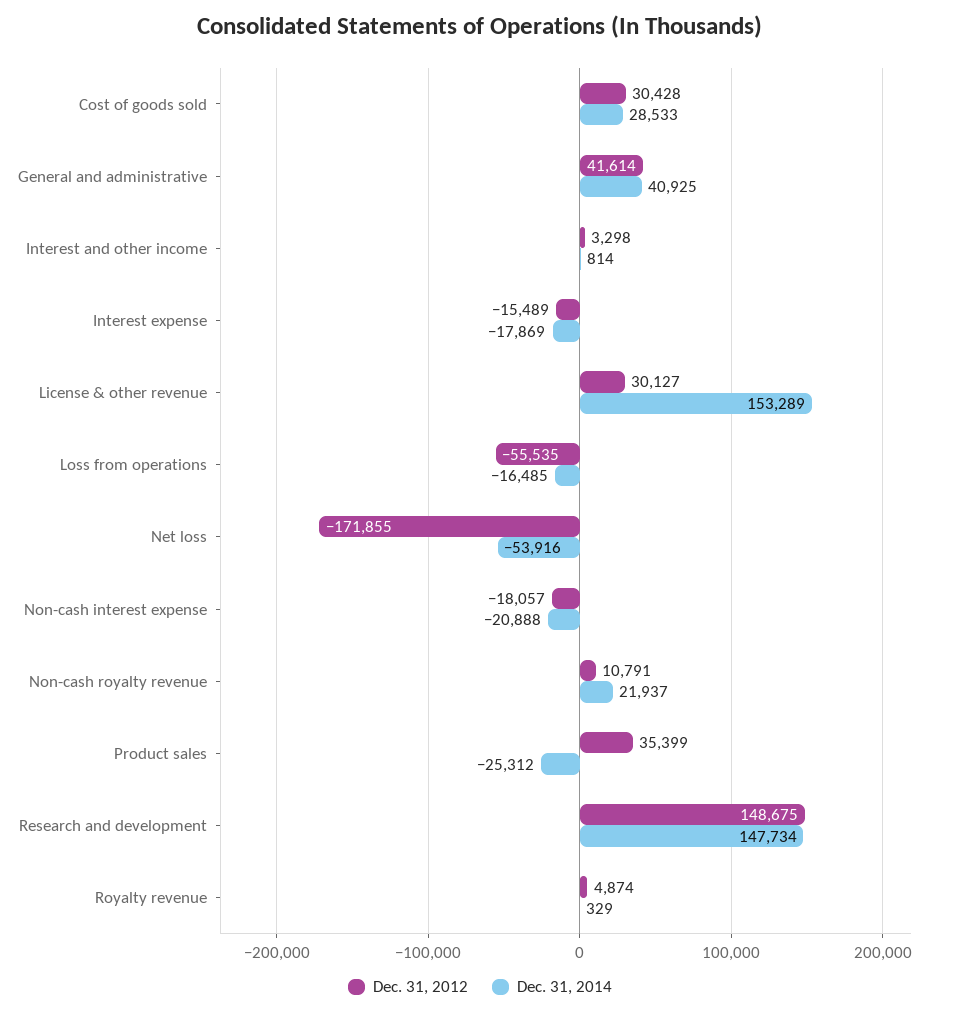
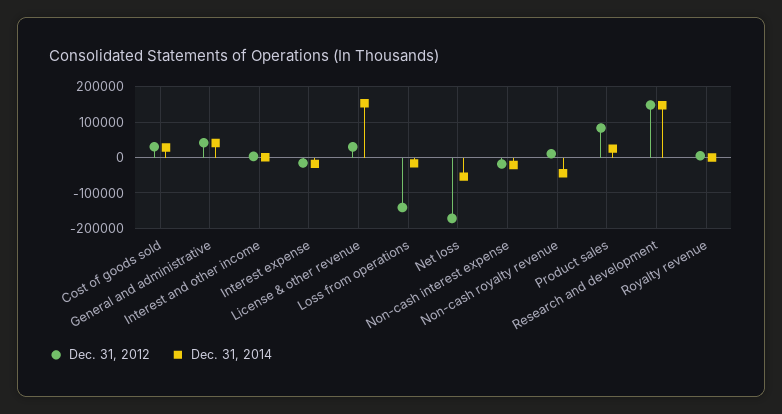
  {
    "Dec. 31, 2012": {
      "Cost of goods sold": 30428,
      "General and administrative": 41614,
      "Interest and other income": 3298,
      "Interest expense": -15489,
      "License & other revenue": 30127,
-     "Loss from operations": -55535,
+     "Loss from operations": -140000,
      "Net loss": -171855,
      "Non-cash interest expense": -18057,
      "Non-cash royalty revenue": 10791,
-     "Product sales": 35399,
+     "Product sales": 80000,
      "Research and development": 148675,
      "Royalty revenue": 4874
    },
    "Dec. 31, 2014": {
      "Cost of goods sold": 28533,
      "General and administrative": 40925,
      "Interest and other income": 814,
      "Interest expense": -17869,
      "License & other revenue": 153289,
      "Loss from operations": -16485,
      "Net loss": -53916,
      "Non-cash interest expense": -20888,
-     "Non-cash royalty revenue": 21937,
+     "Non-cash royalty revenue": -40000,
-     "Product sales": -25312,
+     "Product sales": 20000,
      "Research and development": 147734,
      "Royalty revenue": 329
    }
  }

